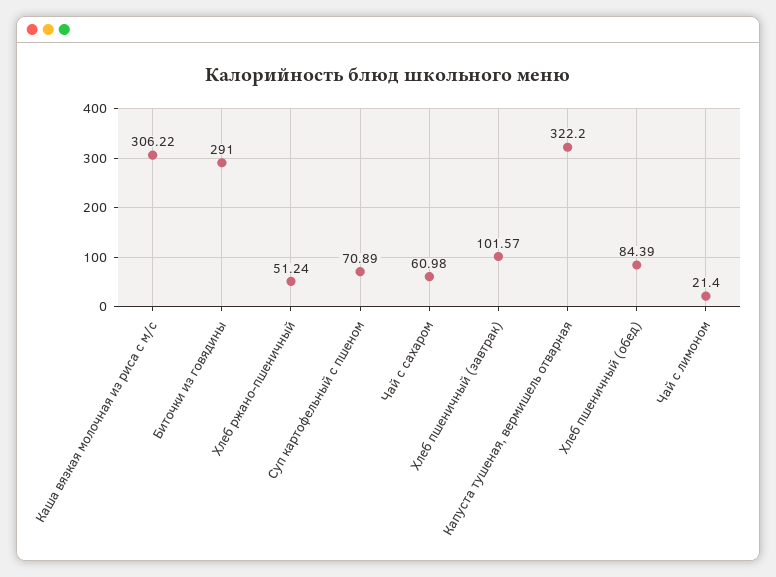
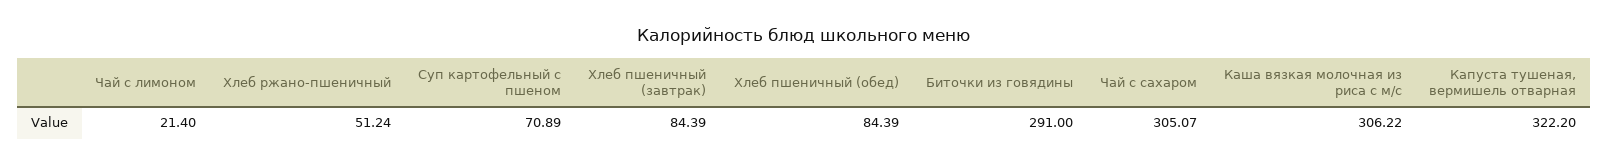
  {
    "Каша вязкая молочная из риса с м/с": 306.22,
    "Биточки из говядины": 291,
    "Хлеб ржано-пшеничный": 51.24,
    "Суп картофельный с пшеном": 70.89,
-   "Чай с сахаром": 60.98,
+   "Чай с сахаром": 305.07,
-   "Хлеб пшеничный (завтрак)": 101.57,
+   "Хлеб пшеничный (завтрак)": 84.39,
    "Капуста тушеная, вермишель отварная": 322.2,
    "Хлеб пшеничный (обед)": 84.39,
    "Чай с лимоном": 21.4
  }

